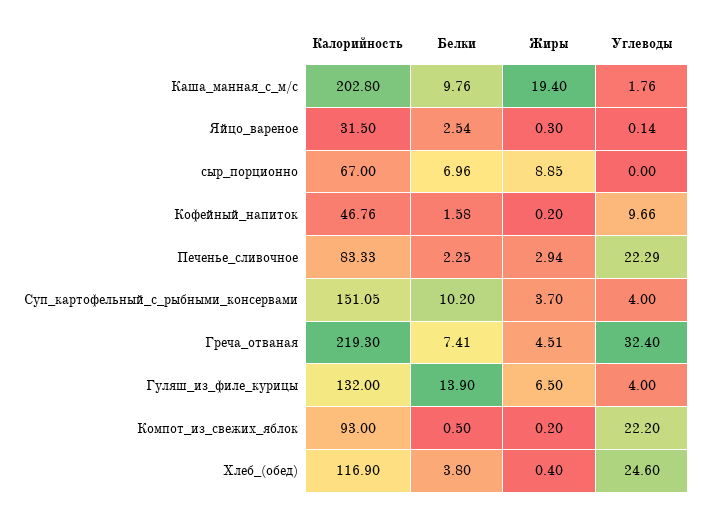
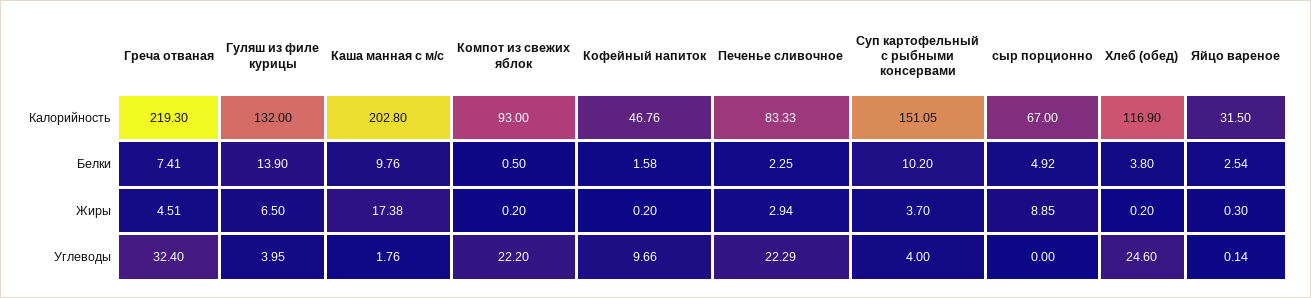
  {
    "Калорийность": {
      "Каша_манная_с_м/с": 202.8,
      "Яйцо_вареное": 31.5,
      "сыр_порционно": 67,
      "Кофейный_напиток": 46.76,
      "Печенье_сливочное": 83.33,
      "Суп_картофельный_с_рыбными_консервами": 151.05,
      "Греча_отваная": 219.3,
      "Гуляш_из_филе_курицы": 132,
      "Компот_из_свежих_яблок": 93,
      "Хлеб_(обед)": 116.9
    },
    "Белки": {
      "Каша_манная_с_м/с": 9.76,
      "Яйцо_вареное": 2.54,
-     "сыр_порционно": 6.96,
+     "сыр_порционно": 4.92,
      "Кофейный_напиток": 1.58,
      "Печенье_сливочное": 2.25,
      "Суп_картофельный_с_рыбными_консервами": 10.2,
      "Греча_отваная": 7.41,
      "Гуляш_из_филе_курицы": 13.9,
      "Компот_из_свежих_яблок": 0.5,
      "Хлеб_(обед)": 3.8
    },
    "Жиры": {
-     "Каша_манная_с_м/с": 19.4,
+     "Каша_манная_с_м/с": 17.38,
      "Яйцо_вареное": 0.3,
      "сыр_порционно": 8.85,
      "Кофейный_напиток": 0.2,
      "Печенье_сливочное": 2.94,
      "Суп_картофельный_с_рыбными_консервами": 3.7,
      "Греча_отваная": 4.51,
      "Гуляш_из_филе_курицы": 6.5,
      "Компот_из_свежих_яблок": 0.2,
-     "Хлеб_(обед)": 0.4
+     "Хлеб_(обед)": 0.2
    },
    "Углеводы": {
      "Каша_манная_с_м/с": 1.76,
      "Яйцо_вареное": 0.14,
      "сыр_порционно": 0,
      "Кофейный_напиток": 9.66,
      "Печенье_сливочное": 22.29,
      "Суп_картофельный_с_рыбными_консервами": 4,
      "Греча_отваная": 32.4,
-     "Гуляш_из_филе_курицы": 4,
+     "Гуляш_из_филе_курицы": 3.95,
      "Компот_из_свежих_яблок": 22.2,
      "Хлеб_(обед)": 24.6
    }
  }

